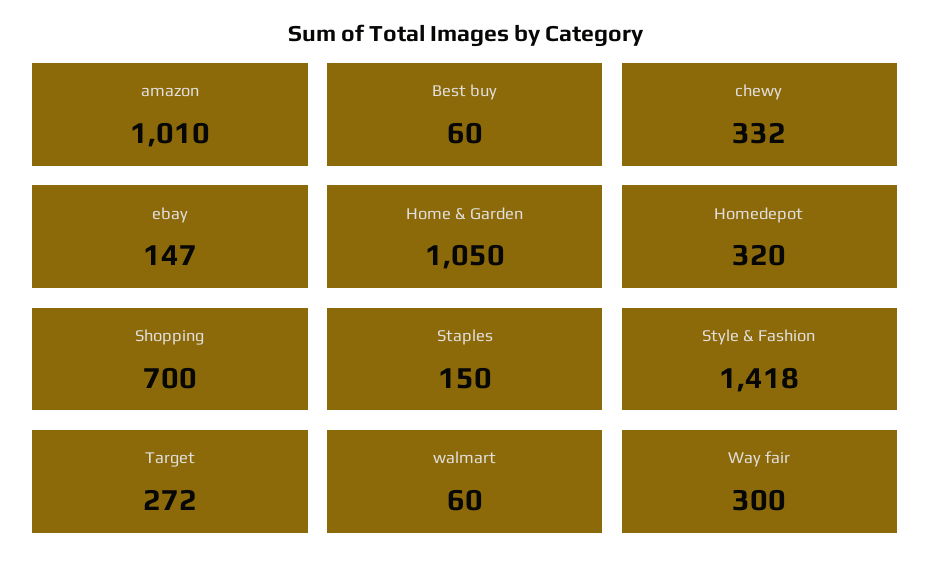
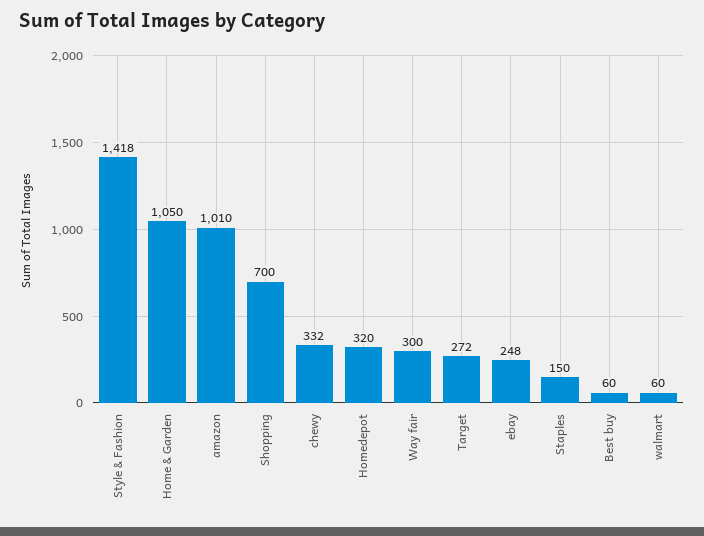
  {
    "amazon": 1010,
    "Best buy": 60,
    "chewy": 332,
-   "ebay": 147,
+   "ebay": 248,
    "Home & Garden": 1050,
    "Homedepot": 320,
    "Shopping": 700,
    "Staples": 150,
    "Style & Fashion": 1418,
    "Target": 272,
    "walmart": 60,
    "Way fair": 300
  }

